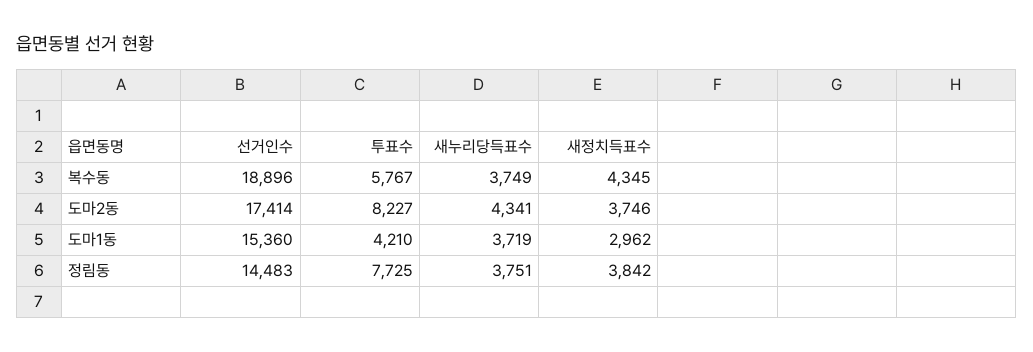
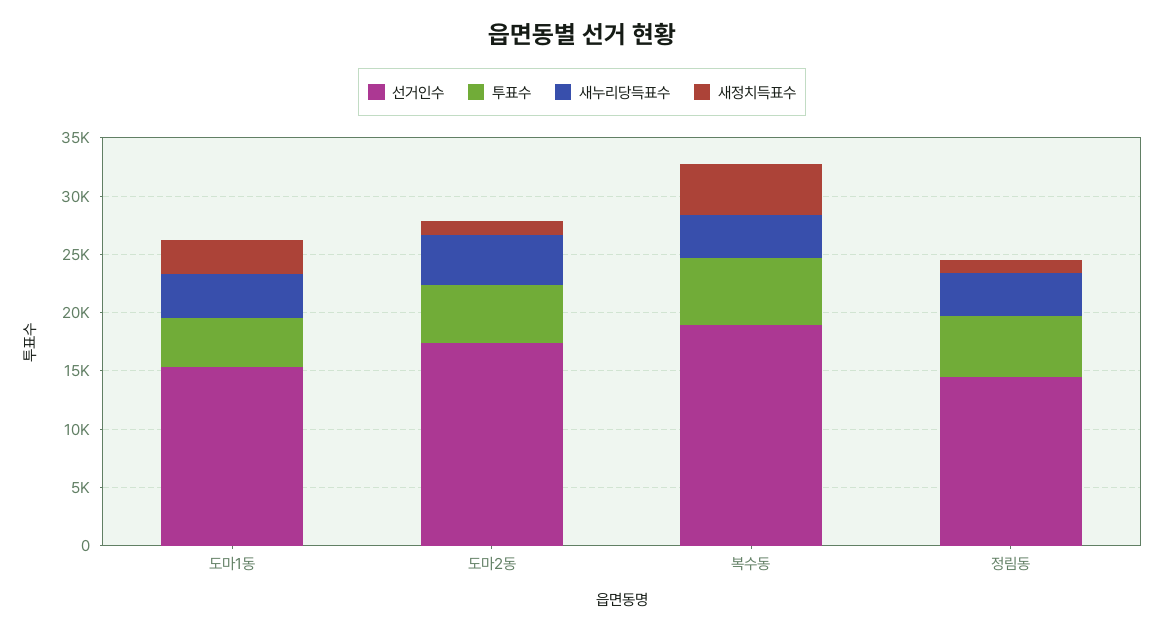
  {
    "선거인수": {
      "복수동": 18896,
      "도마2동": 17414,
      "도마1동": 15360,
      "정림동": 14483
    },
    "투표수": {
      "복수동": 5767,
-     "도마2동": 8227,
+     "도마2동": 5000,
      "도마1동": 4210,
-     "정림동": 7725
+     "정림동": 5000
    },
    "새누리당득표수": {
      "복수동": 3749,
      "도마2동": 4341,
      "도마1동": 3719,
      "정림동": 3751
    },
    "새정치득표수": {
      "복수동": 4345,
-     "도마2동": 3746,
+     "도마2동": 1000,
      "도마1동": 2962,
-     "정림동": 3842
+     "정림동": 1000
    }
  }

